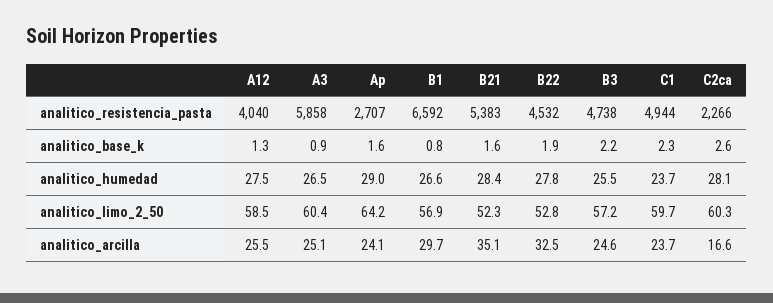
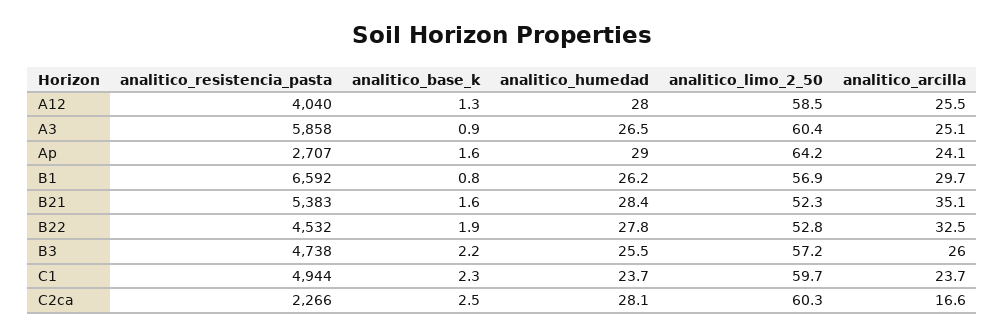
  {
    "A12": {
      "analitico_resistencia_pasta": 4040,
      "analitico_base_k": 1.3,
-     "analitico_humedad": 27.5,
+     "analitico_humedad": 28,
      "analitico_limo_2_50": 58.5,
      "analitico_arcilla": 25.5
    },
    "A3": {
      "analitico_resistencia_pasta": 5858,
      "analitico_base_k": 0.9,
      "analitico_humedad": 26.5,
      "analitico_limo_2_50": 60.4,
      "analitico_arcilla": 25.1
    },
    "Ap": {
      "analitico_resistencia_pasta": 2707,
      "analitico_base_k": 1.6,
      "analitico_humedad": 29,
      "analitico_limo_2_50": 64.2,
      "analitico_arcilla": 24.1
    },
    "B1": {
      "analitico_resistencia_pasta": 6592,
      "analitico_base_k": 0.8,
-     "analitico_humedad": 26.6,
+     "analitico_humedad": 26.2,
      "analitico_limo_2_50": 56.9,
      "analitico_arcilla": 29.7
    },
    "B21": {
      "analitico_resistencia_pasta": 5383,
      "analitico_base_k": 1.6,
      "analitico_humedad": 28.4,
      "analitico_limo_2_50": 52.3,
      "analitico_arcilla": 35.1
    },
    "B22": {
      "analitico_resistencia_pasta": 4532,
      "analitico_base_k": 1.9,
      "analitico_humedad": 27.8,
      "analitico_limo_2_50": 52.8,
      "analitico_arcilla": 32.5
    },
    "B3": {
      "analitico_resistencia_pasta": 4738,
      "analitico_base_k": 2.2,
      "analitico_humedad": 25.5,
      "analitico_limo_2_50": 57.2,
-     "analitico_arcilla": 24.6
+     "analitico_arcilla": 26
    },
    "C1": {
      "analitico_resistencia_pasta": 4944,
      "analitico_base_k": 2.3,
      "analitico_humedad": 23.7,
      "analitico_limo_2_50": 59.7,
      "analitico_arcilla": 23.7
    },
    "C2ca": {
      "analitico_resistencia_pasta": 2266,
-     "analitico_base_k": 2.6,
+     "analitico_base_k": 2.5,
      "analitico_humedad": 28.1,
      "analitico_limo_2_50": 60.3,
      "analitico_arcilla": 16.6
    }
  }

